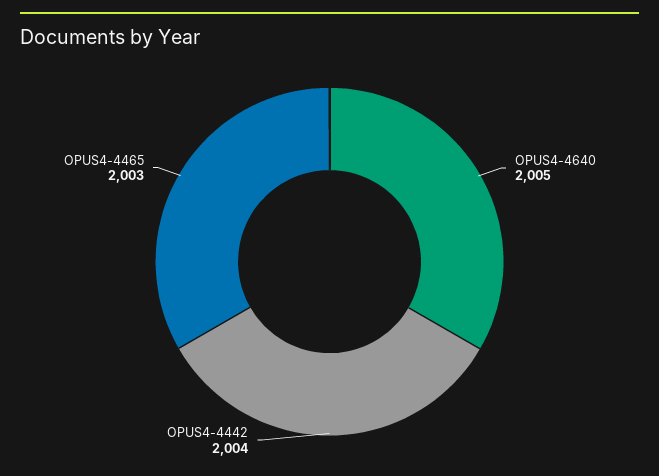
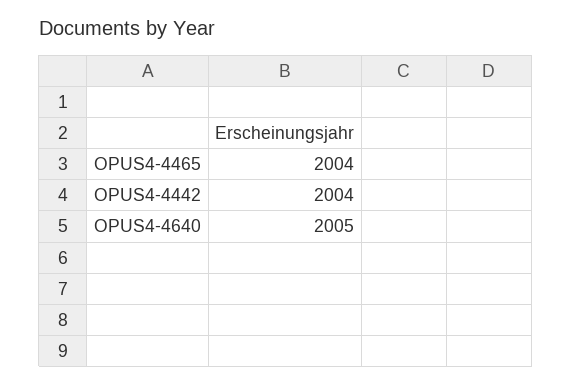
  {
    "OPUS4-4640": 2005,
    "OPUS4-4442": 2004,
-   "OPUS4-4465": 2003
+   "OPUS4-4465": 2004
  }

